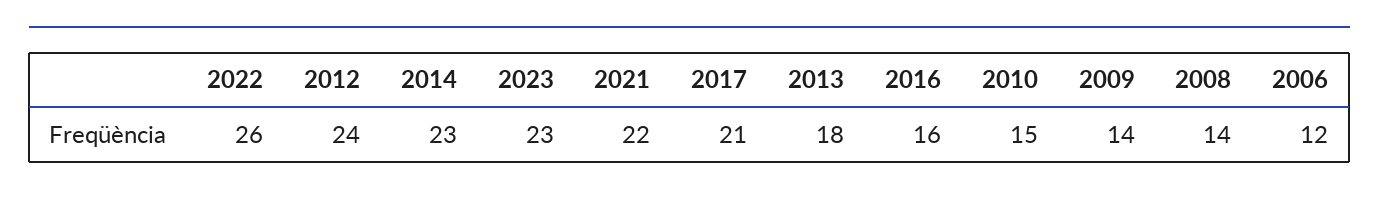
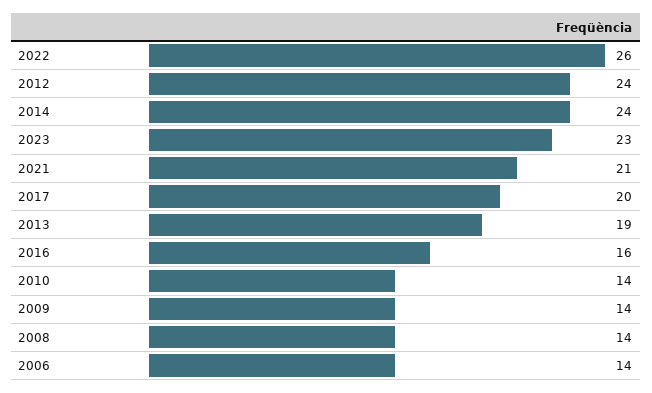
  {
    "2022": 26,
    "2012": 24,
-   "2014": 23,
+   "2014": 24,
    "2023": 23,
-   "2021": 22,
+   "2021": 21,
-   "2017": 21,
+   "2017": 20,
-   "2013": 18,
+   "2013": 19,
    "2016": 16,
-   "2010": 15,
+   "2010": 14,
    "2009": 14,
    "2008": 14,
-   "2006": 12
+   "2006": 14
  }

